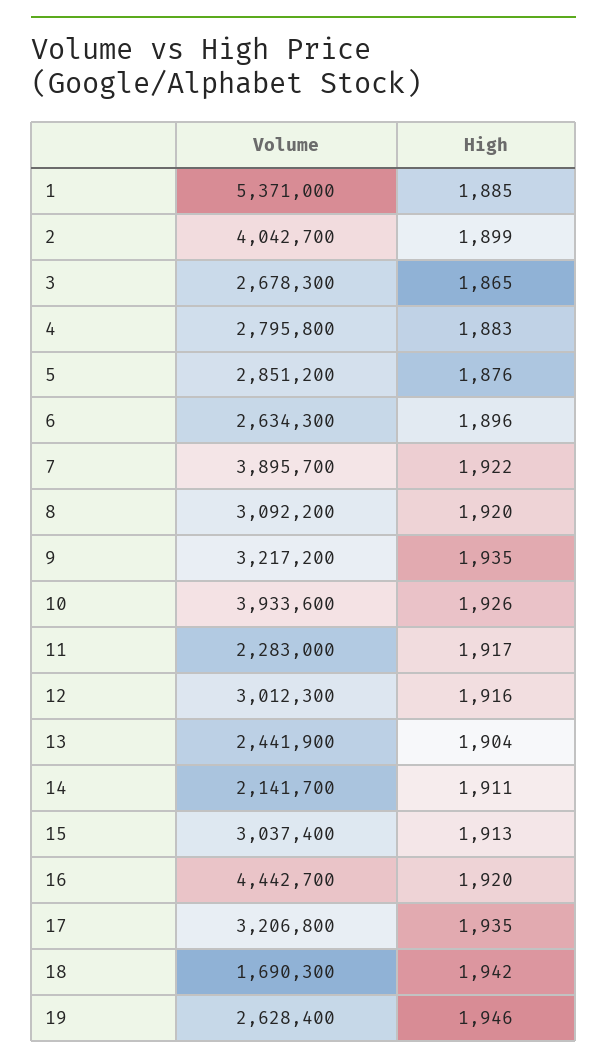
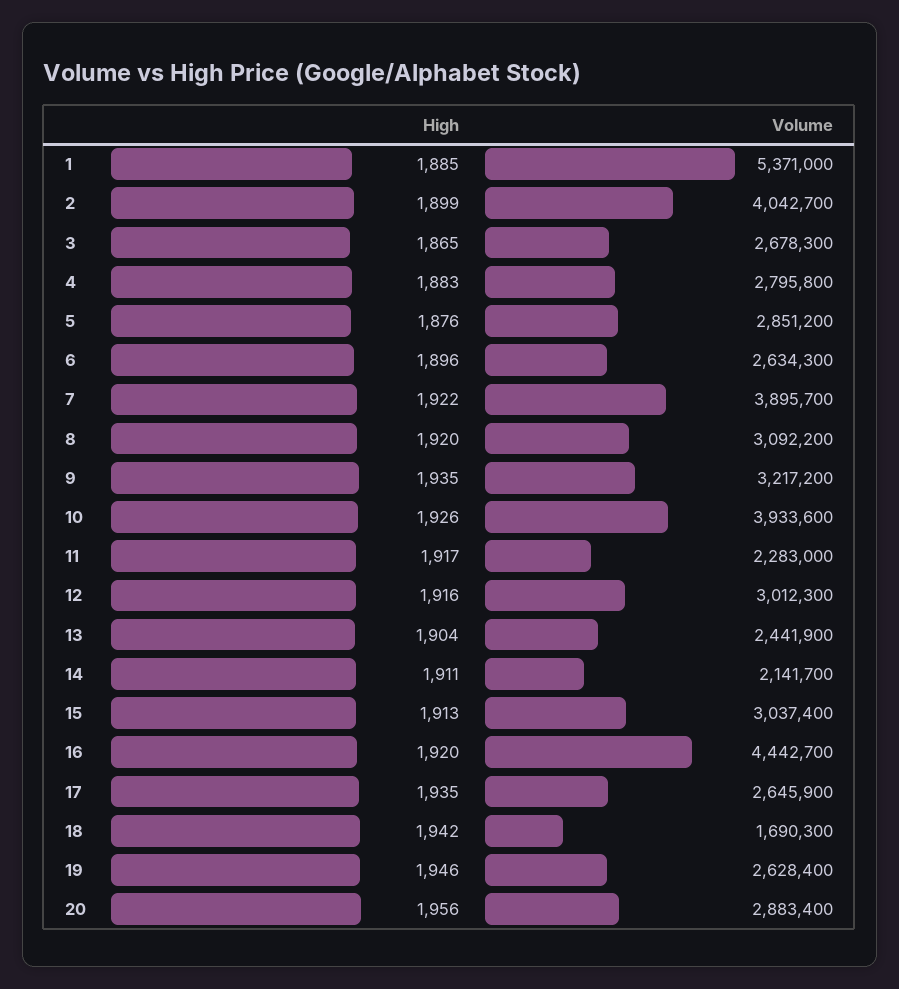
  {
    "Volume": {
      "1": 5371000,
      "2": 4042700,
      "3": 2678300,
      "4": 2795800,
      "5": 2851200,
      "6": 2634300,
      "7": 3895700,
      "8": 3092200,
      "9": 3217200,
      "10": 3933600,
      "11": 2283000,
      "12": 3012300,
      "13": 2441900,
      "14": 2141700,
      "15": 3037400,
      "16": 4442700,
-     "17": 3206800,
+     "17": 2645900,
      "18": 1690300,
-     "19": 2628400
+     "19": 2628400,
+     "20": 2883400
    },
    "High": {
      "1": 1885,
      "2": 1899,
      "3": 1865,
      "4": 1883,
      "5": 1876,
      "6": 1896,
      "7": 1922,
      "8": 1920,
      "9": 1935,
      "10": 1926,
      "11": 1917,
      "12": 1916,
      "13": 1904,
      "14": 1911,
      "15": 1913,
      "16": 1920,
      "17": 1935,
      "18": 1942,
-     "19": 1946
+     "19": 1946,
+     "20": 1956
    }
  }

